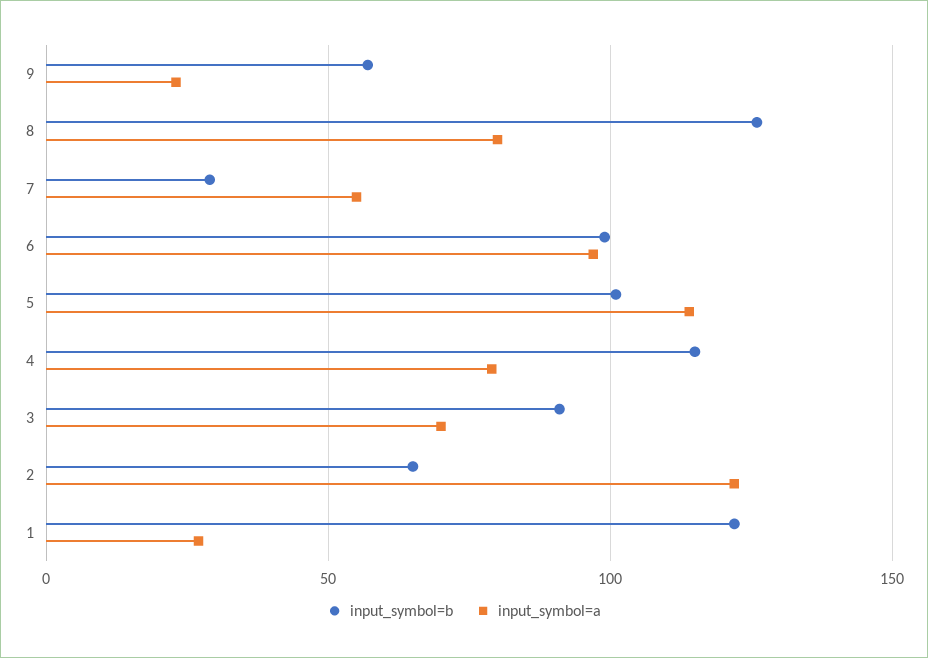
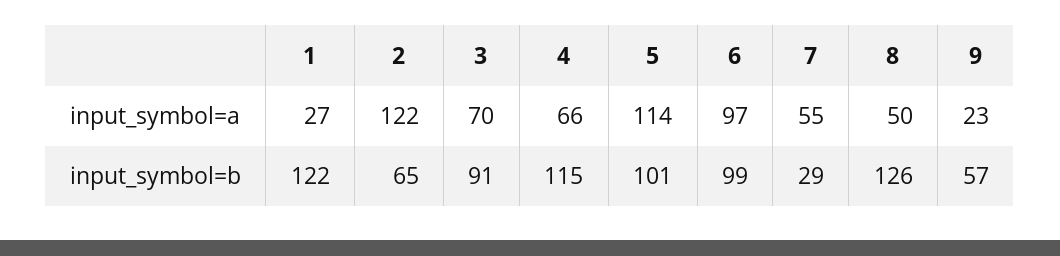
  {
    "input_symbol=b": {
      "9": 57,
      "8": 126,
      "7": 29,
      "6": 99,
      "5": 101,
      "4": 115,
      "3": 91,
      "2": 65,
      "1": 122
    },
    "input_symbol=a": {
      "9": 23,
-     "8": 80,
+     "8": 50,
      "7": 55,
      "6": 97,
      "5": 114,
-     "4": 80,
+     "4": 66,
      "3": 70,
      "2": 122,
      "1": 27
    }
  }

